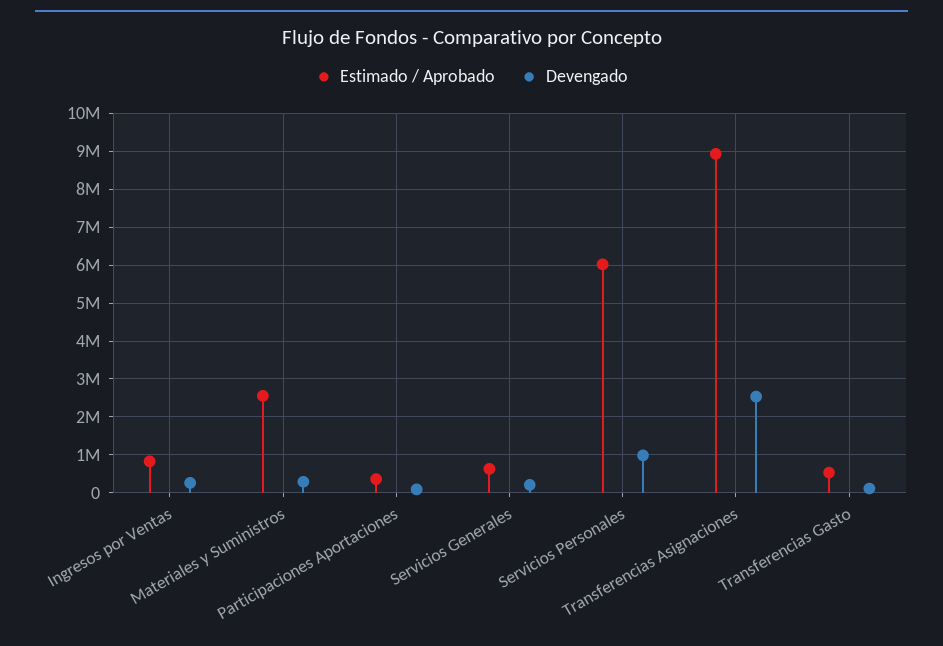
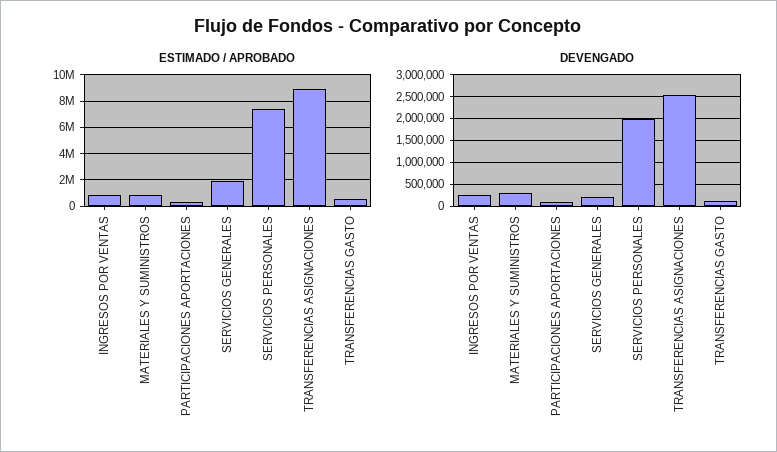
  {
    "Estimado / Aprobado": {
      "Ingresos por Ventas": 800000,
-     "Materiales y Suministros": 2600000,
+     "Materiales y Suministros": 1000000,
      "Participaciones Aportaciones": 400000,
-     "Servicios Generales": 600000,
+     "Servicios Generales": 2000000,
-     "Servicios Personales": 6000000,
+     "Servicios Personales": 7500000,
      "Transferencias Asignaciones": 9000000,
      "Transferencias Gasto": 600000
    },
    "Devengado": {
      "Ingresos por Ventas": 200000,
      "Materiales y Suministros": 200000,
      "Participaciones Aportaciones": 0,
      "Servicios Generales": 200000,
-     "Servicios Personales": 1000000,
+     "Servicios Personales": 2000000,
      "Transferencias Asignaciones": 2600000,
      "Transferencias Gasto": 200000
    }
  }

